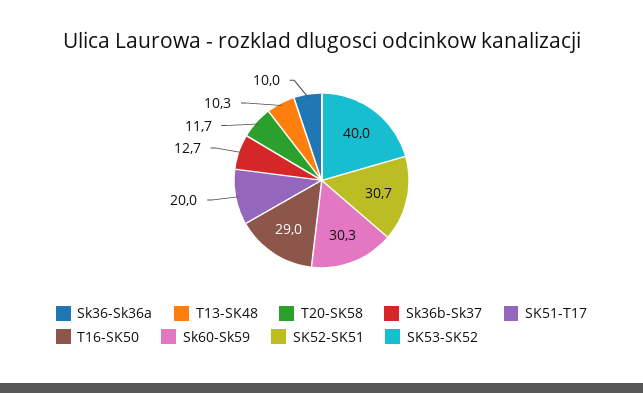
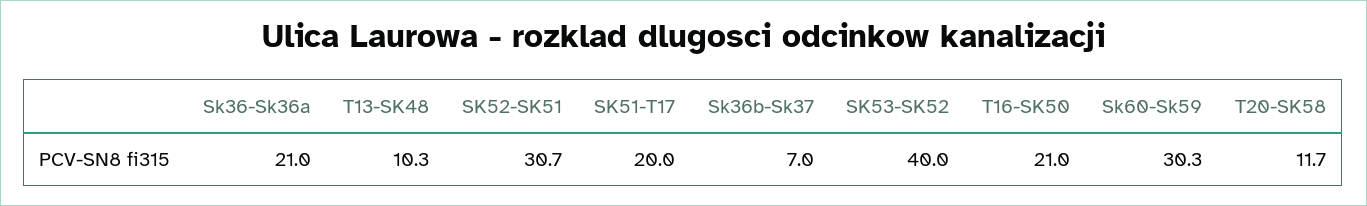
  {
-   "Sk36-Sk36a": 10,
+   "Sk36-Sk36a": 21,
    "T13-SK48": 10.3,
    "T20-SK58": 11.7,
-   "Sk36b-Sk37": 12.7,
+   "Sk36b-Sk37": 7,
    "SK51-T17": 20,
-   "T16-SK50": 29,
+   "T16-SK50": 21,
    "Sk60-Sk59": 30.3,
    "SK52-SK51": 30.7,
    "SK53-SK52": 40
  }

